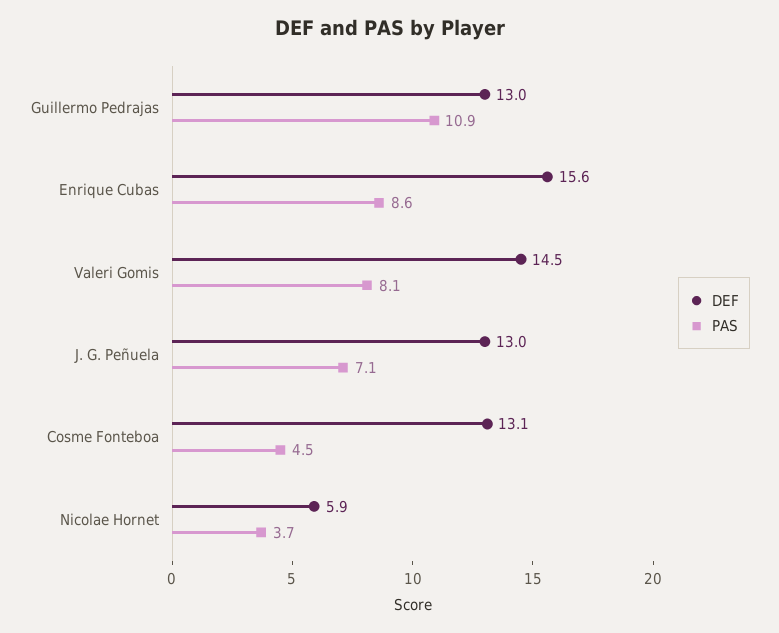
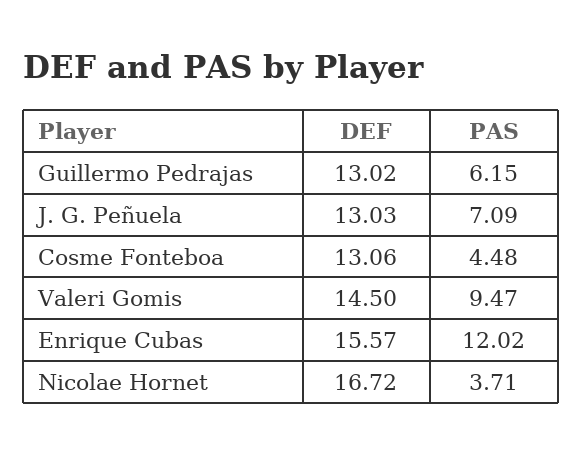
  {
    "DEF": {
      "Guillermo Pedrajas": 13.02,
      "Enrique Cubas": 15.57,
      "Valeri Gomis": 14.5,
      "J. G. Peñuela": 13.03,
      "Cosme Fonteboa": 13.06,
-     "Nicolae Hornet": 5.9
+     "Nicolae Hornet": 16.72
    },
    "PAS": {
-     "Guillermo Pedrajas": 10.9,
+     "Guillermo Pedrajas": 6.15,
-     "Enrique Cubas": 8.6,
+     "Enrique Cubas": 12.02,
-     "Valeri Gomis": 8.1,
+     "Valeri Gomis": 9.47,
      "J. G. Peñuela": 7.09,
      "Cosme Fonteboa": 4.48,
      "Nicolae Hornet": 3.71
    }
  }

